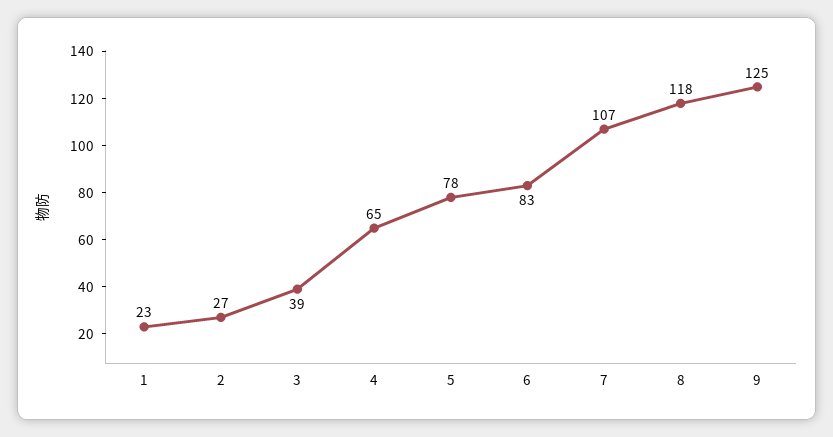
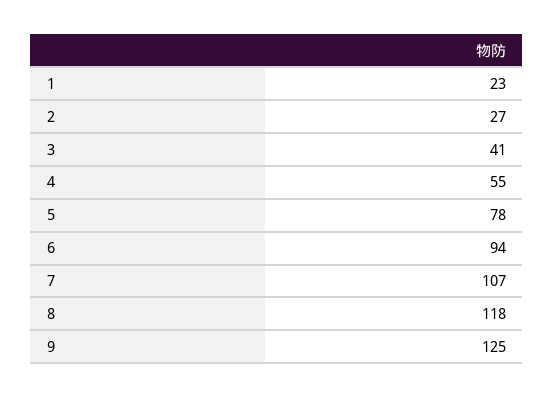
  {
    "1": 23,
    "2": 27,
-   "3": 39,
+   "3": 41,
-   "4": 65,
+   "4": 55,
    "5": 78,
-   "6": 83,
+   "6": 94,
    "7": 107,
    "8": 118,
    "9": 125
  }

